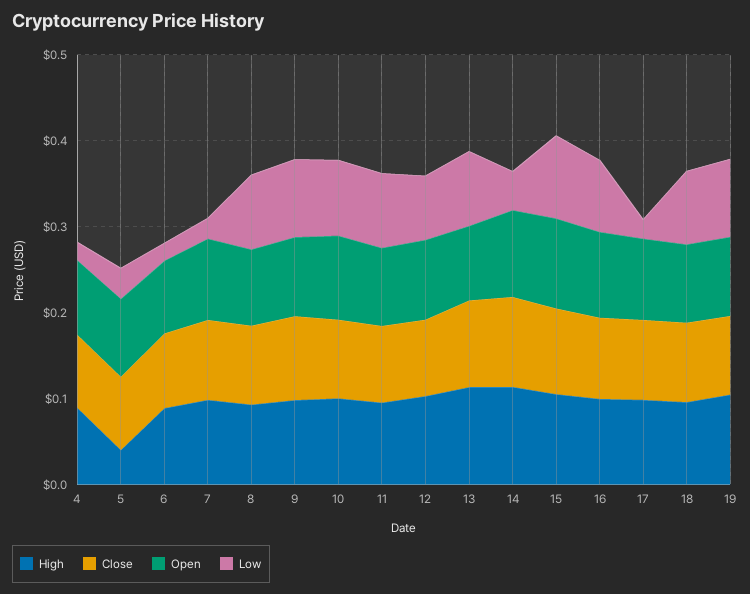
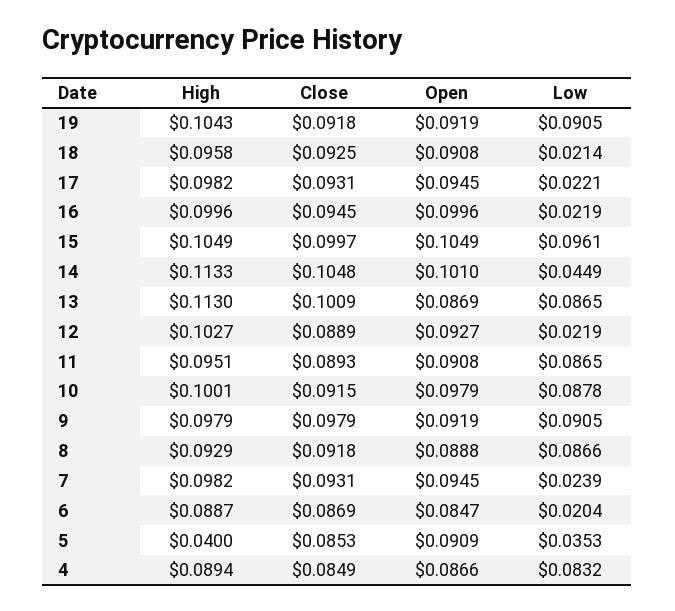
  {
    "High": {
      "4": 0.0894,
      "5": 0.04,
      "6": 0.0887,
      "7": 0.0982,
      "8": 0.0929,
      "9": 0.0979,
      "10": 0.1001,
      "11": 0.0951,
      "12": 0.1027,
      "13": 0.113,
      "14": 0.1133,
      "15": 0.1049,
      "16": 0.0996,
      "17": 0.0982,
      "18": 0.0958,
      "19": 0.1043
    },
    "Close": {
      "4": 0.0849,
      "5": 0.0853,
      "6": 0.0869,
      "7": 0.0931,
      "8": 0.0918,
      "9": 0.0979,
      "10": 0.0915,
      "11": 0.0893,
      "12": 0.0889,
      "13": 0.1009,
      "14": 0.1048,
      "15": 0.0997,
      "16": 0.0945,
      "17": 0.0931,
      "18": 0.0925,
      "19": 0.0918
    },
    "Open": {
      "4": 0.0866,
      "5": 0.0909,
      "6": 0.0847,
      "7": 0.0945,
      "8": 0.0888,
      "9": 0.0919,
      "10": 0.0979,
      "11": 0.0908,
      "12": 0.0927,
      "13": 0.0869,
      "14": 0.101,
      "15": 0.1049,
      "16": 0.0996,
      "17": 0.0945,
      "18": 0.0908,
      "19": 0.0919
    },
    "Low": {
-     "4": 0.02,
+     "4": 0.0832,
      "5": 0.0353,
      "6": 0.0204,
      "7": 0.0239,
      "8": 0.0866,
      "9": 0.0905,
      "10": 0.0878,
      "11": 0.0865,
-     "12": 0.08,
+     "12": 0.0219,
      "13": 0.0865,
      "14": 0.0449,
      "15": 0.0961,
-     "16": 0.08,
+     "16": 0.0219,
      "17": 0.0221,
-     "18": 0.08,
+     "18": 0.0214,
      "19": 0.0905
    }
  }

